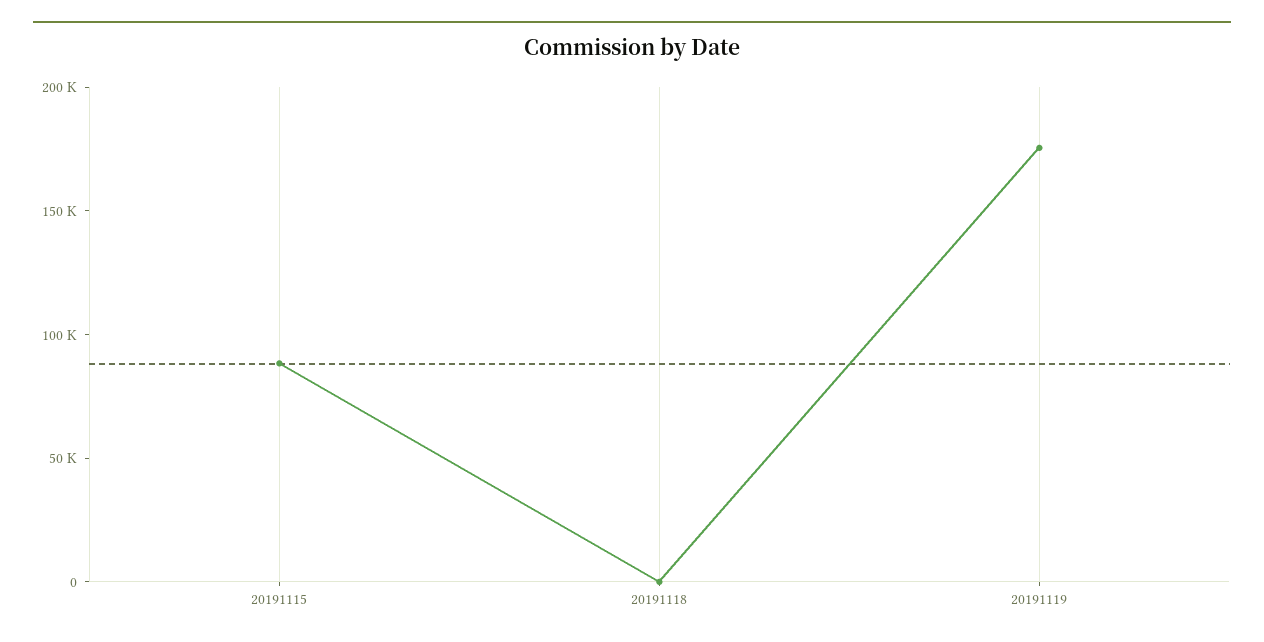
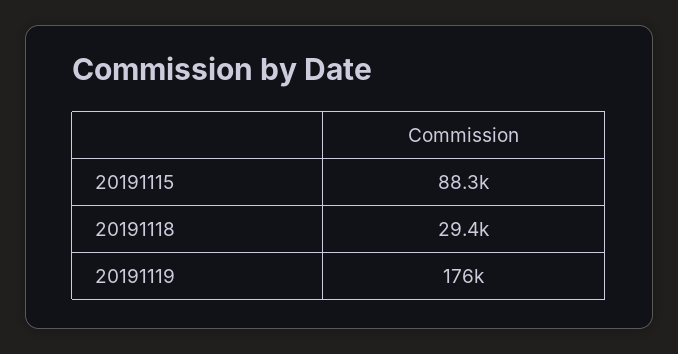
  {
    "20191115": 88300,
-   "20191118": 0,
+   "20191118": 29400,
    "20191119": 176000
  }

